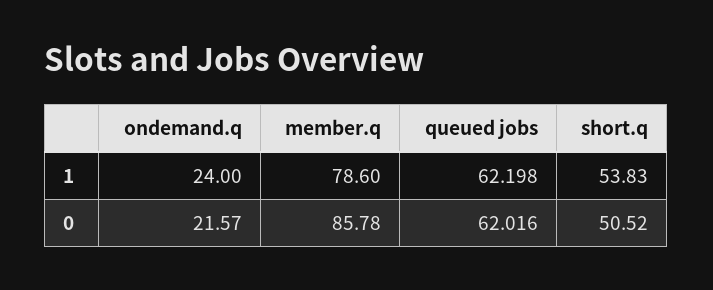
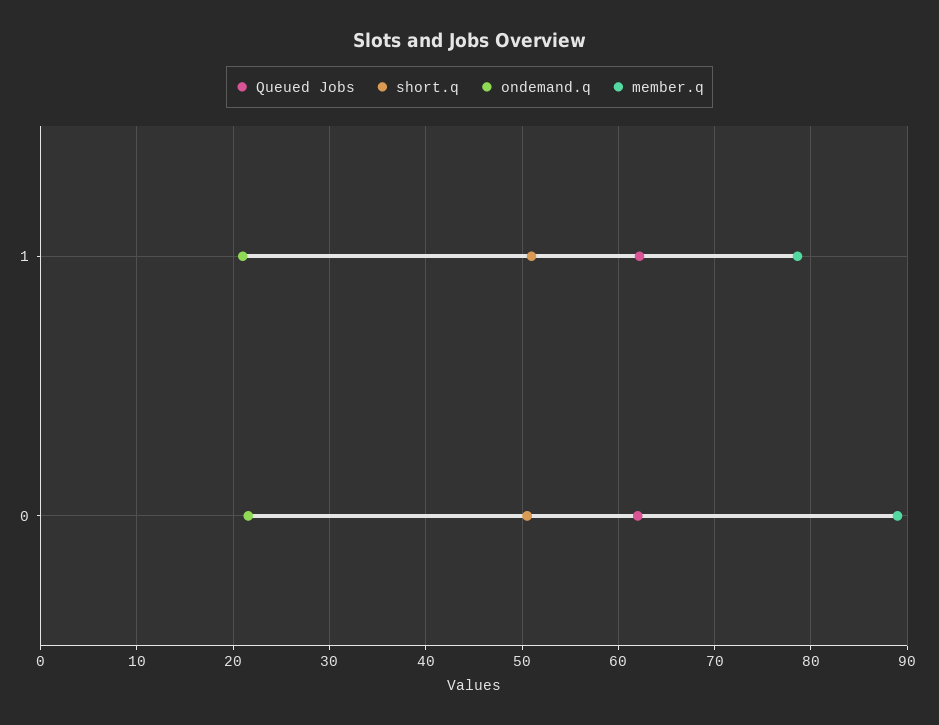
  {
    "ondemand.q": {
-     "1": 24,
+     "1": 21,
      "0": 21.57
    },
    "member.q": {
      "1": 78.6,
-     "0": 85.78
+     "0": 89
    },
    "queued jobs": {
      "1": 62.198,
      "0": 62.016
    },
    "short.q": {
-     "1": 53.83,
+     "1": 51,
      "0": 50.52
    }
  }

